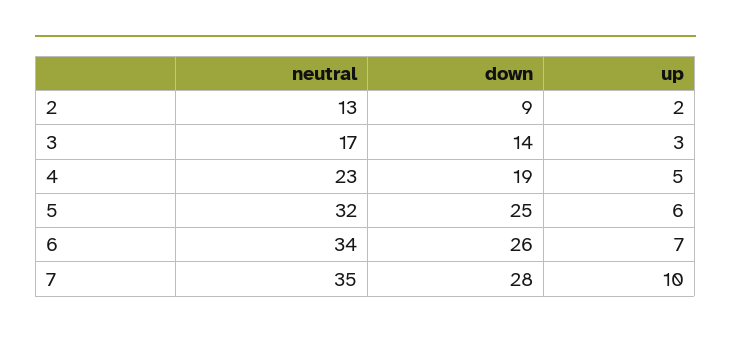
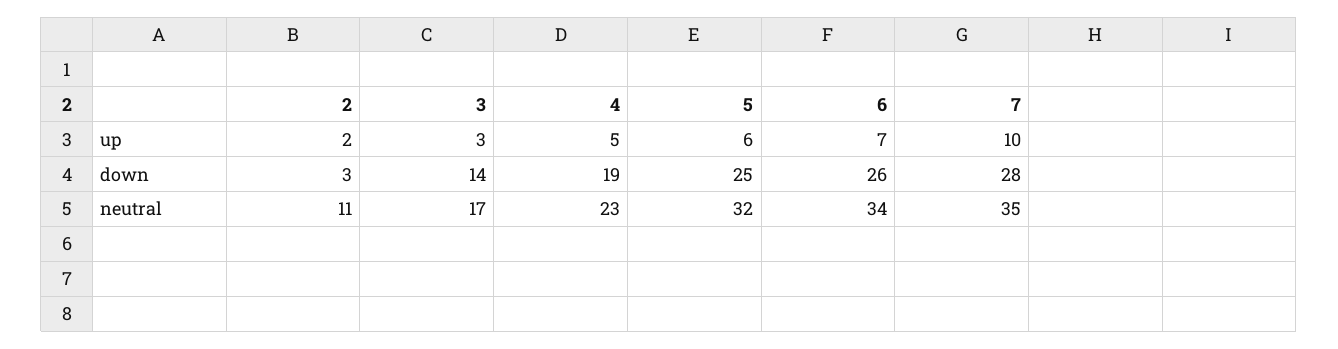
  {
    "neutral": {
-     "2": 13,
+     "2": 11,
      "3": 17,
      "4": 23,
      "5": 32,
      "6": 34,
      "7": 35
    },
    "down": {
-     "2": 9,
+     "2": 3,
      "3": 14,
      "4": 19,
      "5": 25,
      "6": 26,
      "7": 28
    },
    "up": {
      "2": 2,
      "3": 3,
      "4": 5,
      "5": 6,
      "6": 7,
      "7": 10
    }
  }

